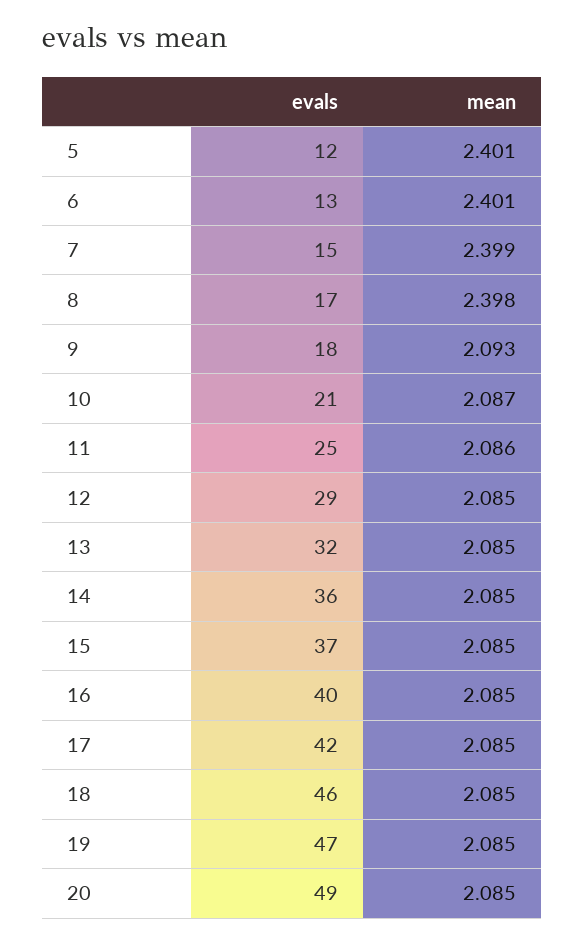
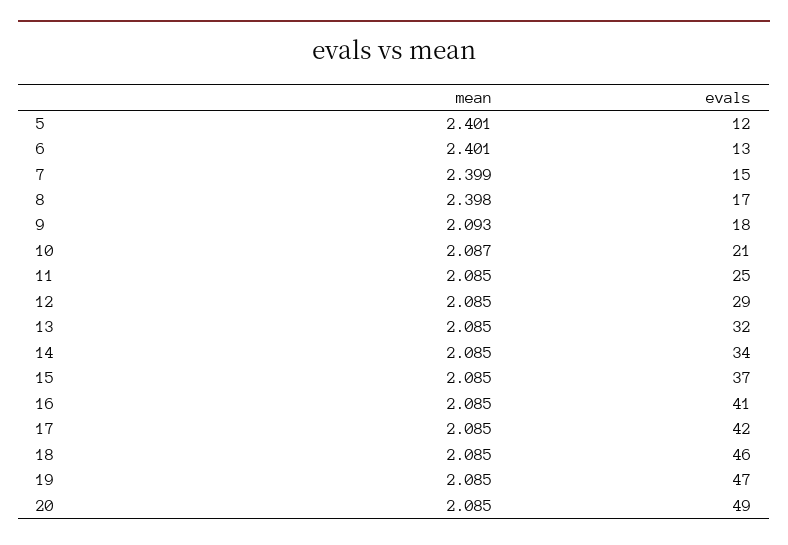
  {
    "evals": {
      "5": 12,
      "6": 13,
      "7": 15,
      "8": 17,
      "9": 18,
      "10": 21,
      "11": 25,
      "12": 29,
      "13": 32,
-     "14": 36,
+     "14": 34,
      "15": 37,
-     "16": 40,
+     "16": 41,
      "17": 42,
      "18": 46,
      "19": 47,
      "20": 49
    },
    "mean": {
      "5": 2.401,
      "6": 2.401,
      "7": 2.399,
      "8": 2.398,
      "9": 2.093,
      "10": 2.087,
-     "11": 2.086,
+     "11": 2.085,
      "12": 2.085,
      "13": 2.085,
      "14": 2.085,
      "15": 2.085,
      "16": 2.085,
      "17": 2.085,
      "18": 2.085,
      "19": 2.085,
      "20": 2.085
    }
  }

